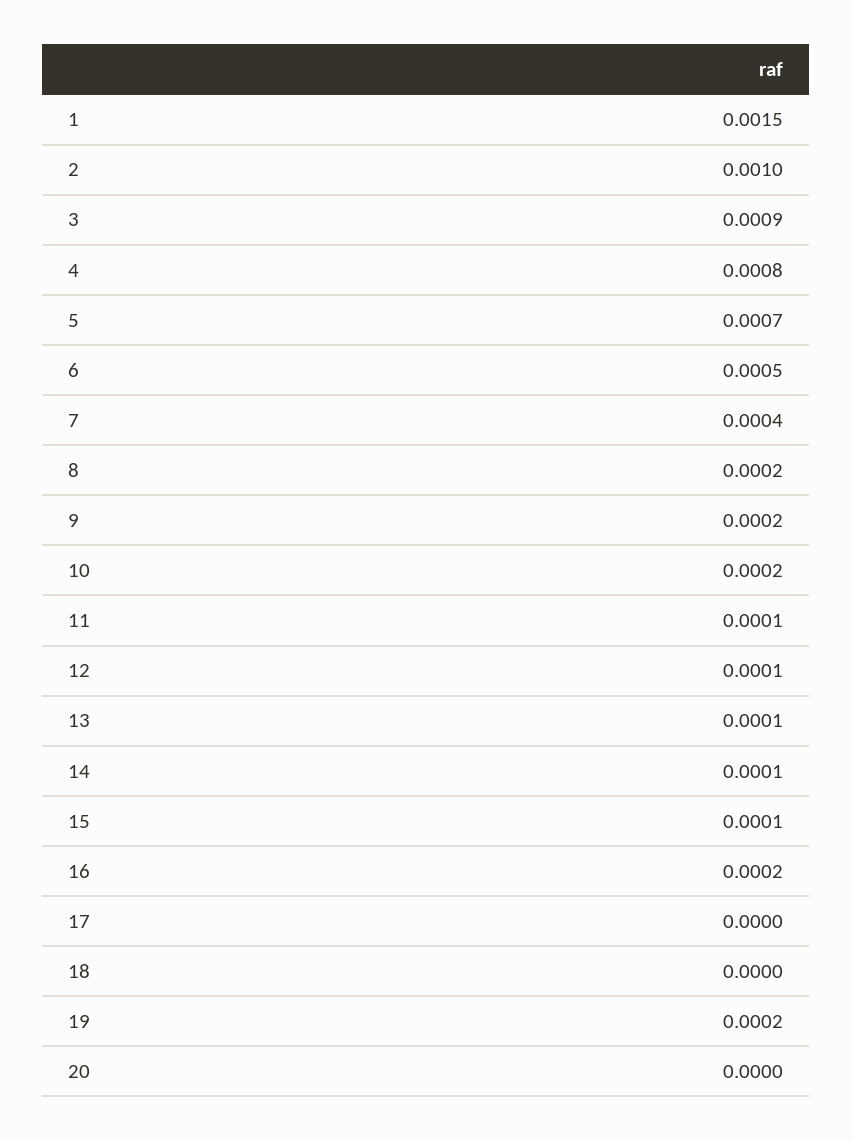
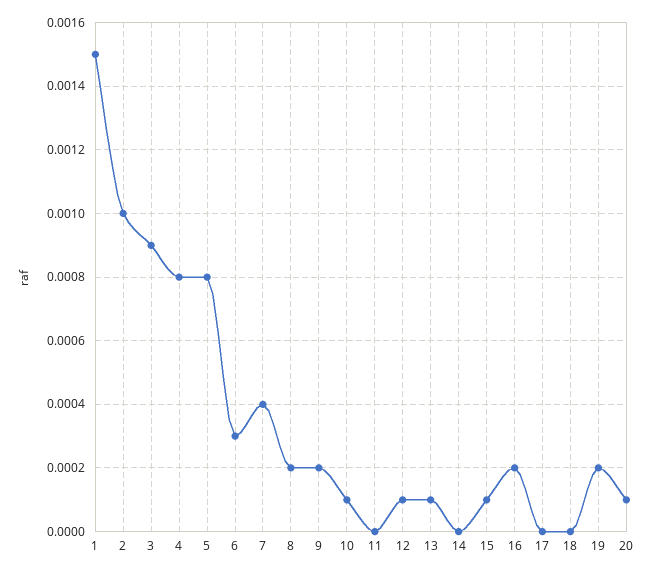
  {
    "1": 0.0015,
    "2": 0.001,
    "3": 0.0009,
    "4": 0.0008,
-   "5": 0.0007,
+   "5": 0.0008,
-   "6": 0.0005,
+   "6": 0.0003,
    "7": 0.0004,
    "8": 0.0002,
    "9": 0.0002,
-   "10": 0.0002,
+   "10": 0.0001,
-   "11": 0.0001,
+   "11": 0,
    "12": 0.0001,
    "13": 0.0001,
-   "14": 0.0001,
+   "14": 0,
    "15": 0.0001,
    "16": 0.0002,
    "17": 0,
    "18": 0,
    "19": 0.0002,
-   "20": 0
+   "20": 0.0001
  }

